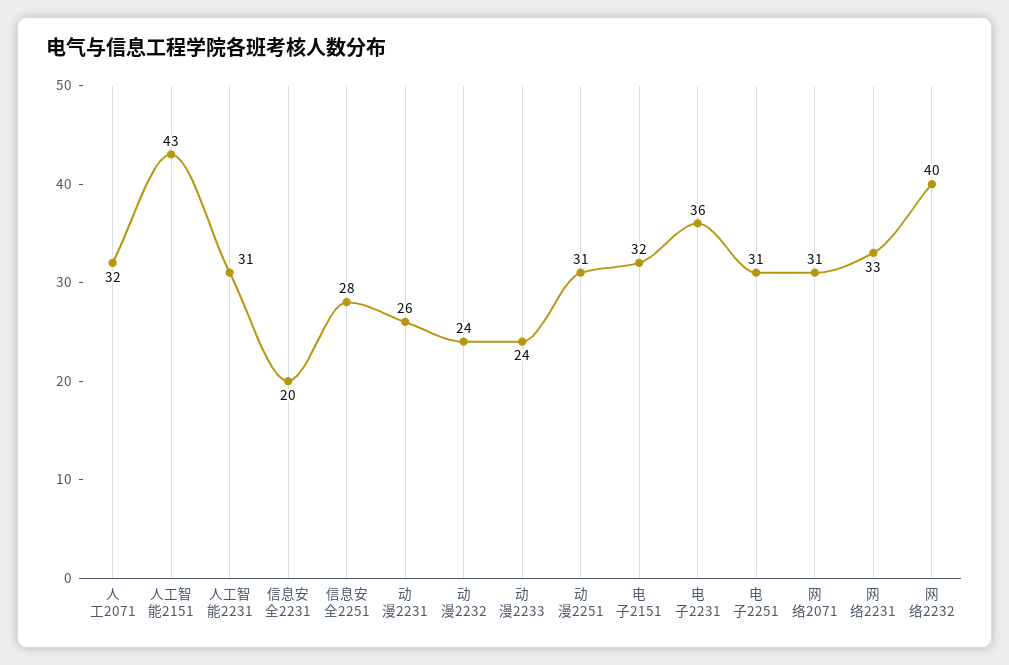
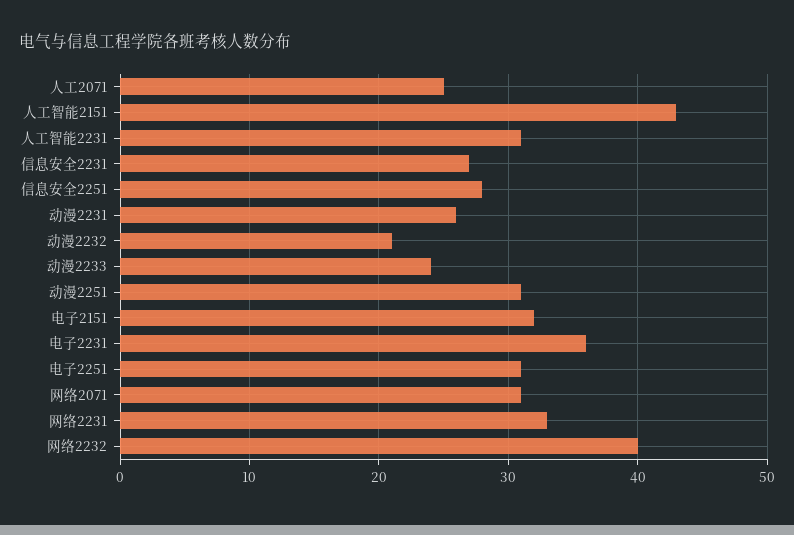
  {
-   "人工2071": 32,
+   "人工2071": 25,
    "人工智能2151": 43,
    "人工智能2231": 31,
-   "信息安全2231": 20,
+   "信息安全2231": 27,
    "信息安全2251": 28,
    "动漫2231": 26,
-   "动漫2232": 24,
+   "动漫2232": 21,
    "动漫2233": 24,
    "动漫2251": 31,
    "电子2151": 32,
    "电子2231": 36,
    "电子2251": 31,
    "网络2071": 31,
    "网络2231": 33,
    "网络2232": 40
  }

